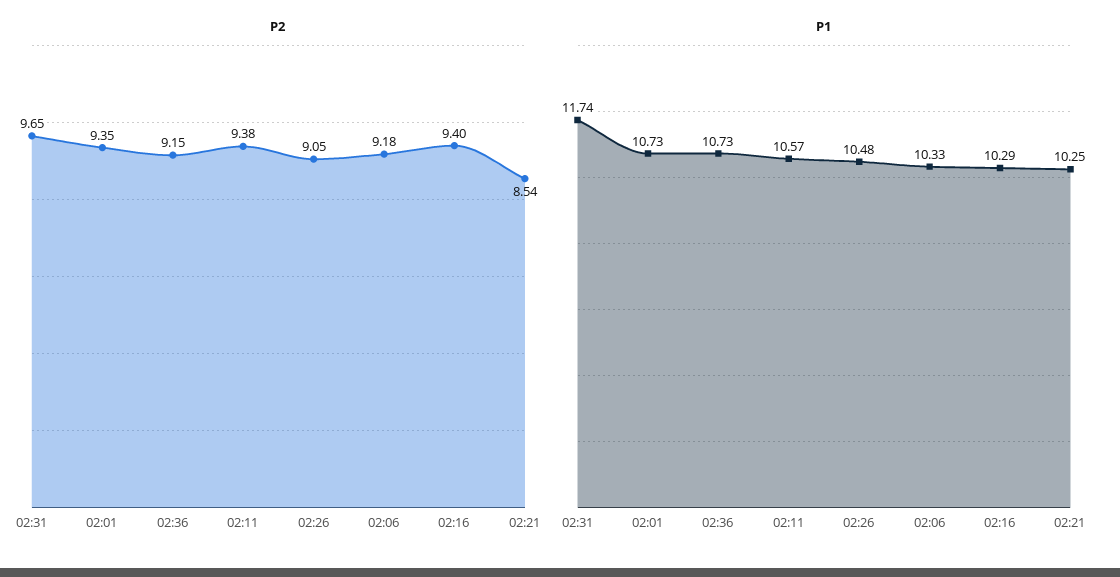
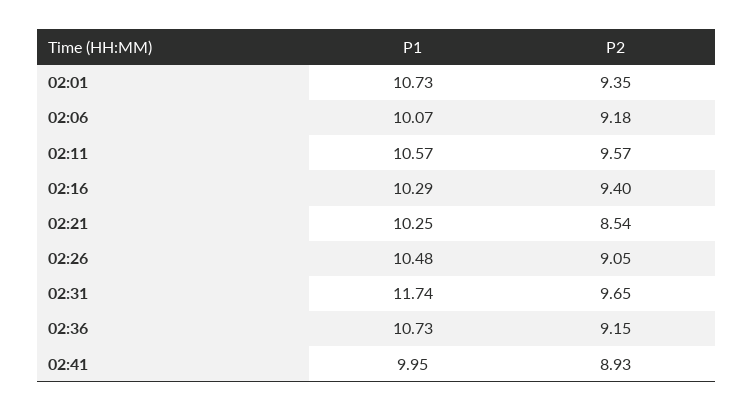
  {
    "P2": {
      "02:31": 9.65,
      "02:01": 9.35,
      "02:36": 9.15,
-     "02:11": 9.38,
+     "02:11": 9.57,
      "02:26": 9.05,
      "02:06": 9.18,
      "02:16": 9.4,
-     "02:21": 8.54
+     "02:21": 8.54,
+     "02:41": 8.93
    },
    "P1": {
      "02:31": 11.74,
      "02:01": 10.73,
      "02:36": 10.73,
      "02:11": 10.57,
      "02:26": 10.48,
-     "02:06": 10.33,
+     "02:06": 10.07,
      "02:16": 10.29,
-     "02:21": 10.25
+     "02:21": 10.25,
+     "02:41": 9.95
    }
  }

